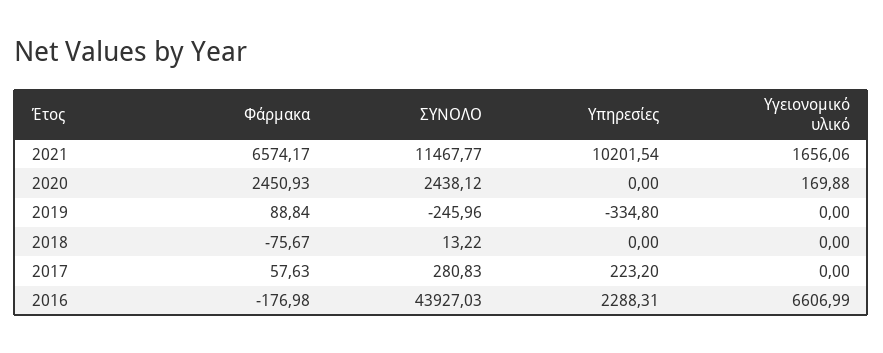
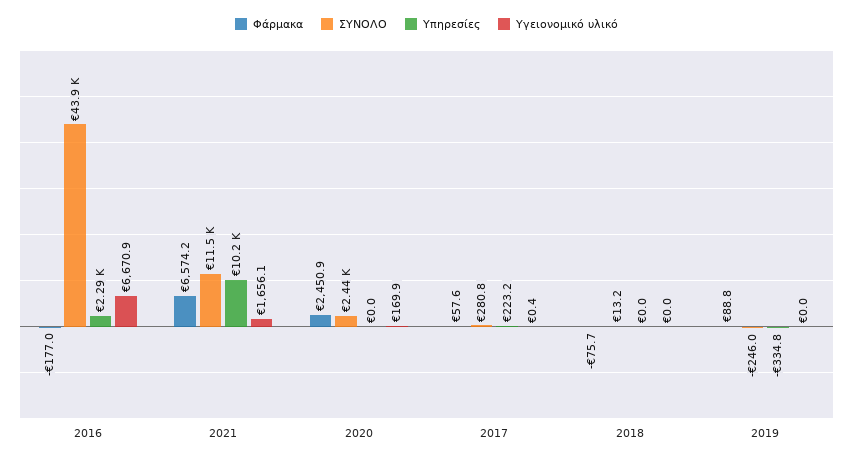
  {
    "Φάρμακα": {
      "2021": 6574.17,
      "2020": 2450.93,
      "2019": 88.84,
      "2018": -75.67,
      "2017": 57.63,
      "2016": -176.98
    },
    "ΣΥΝΟΛΟ": {
      "2021": 11467.77,
      "2020": 2438.12,
      "2019": -245.96,
      "2018": 13.22,
      "2017": 280.83,
      "2016": 43927.03
    },
    "Υπηρεσίες": {
      "2021": 10201.54,
      "2020": 0,
      "2019": -334.8,
      "2018": 0,
      "2017": 223.2,
      "2016": 2288.31
    },
    "Υγειονομικό υλικό": {
      "2021": 1656.06,
      "2020": 169.88,
      "2019": 0,
      "2018": 0,
-     "2017": 0,
+     "2017": 0.4,
-     "2016": 6606.99
+     "2016": 6670.9
    }
  }

